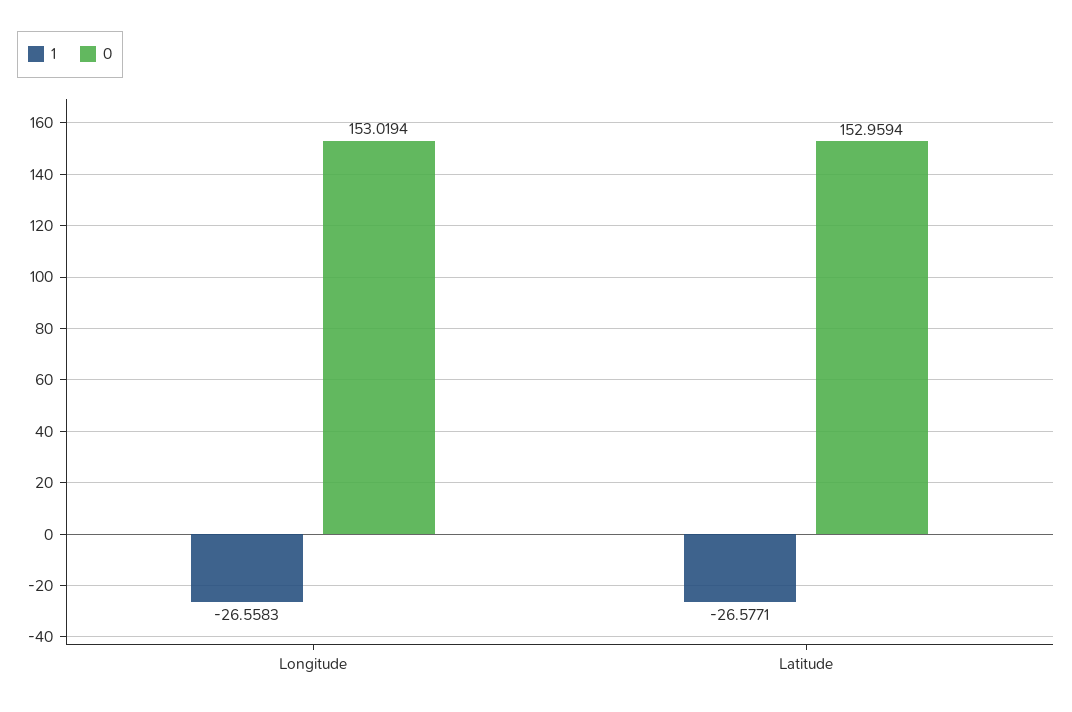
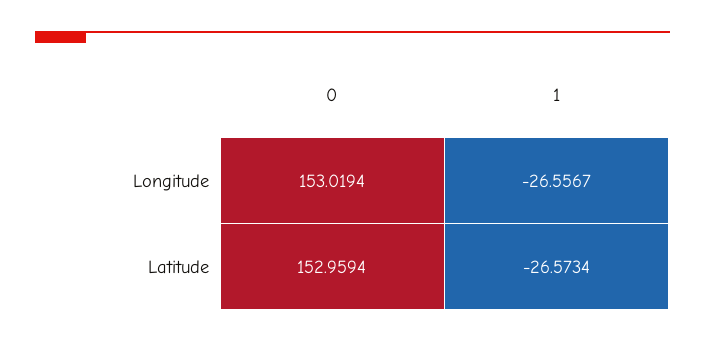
  {
    "1": {
-     "Longitude": -26.5583,
+     "Longitude": -26.5567,
-     "Latitude": -26.5771
+     "Latitude": -26.5734
    },
    "0": {
      "Longitude": 153.0194,
      "Latitude": 152.9594
    }
  }

